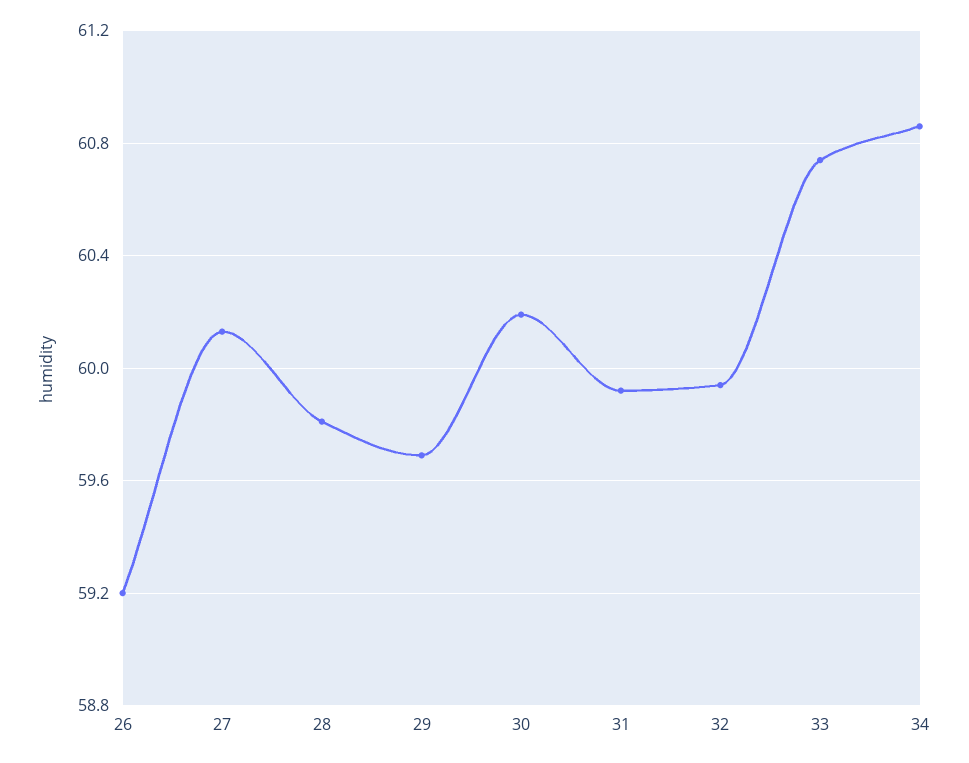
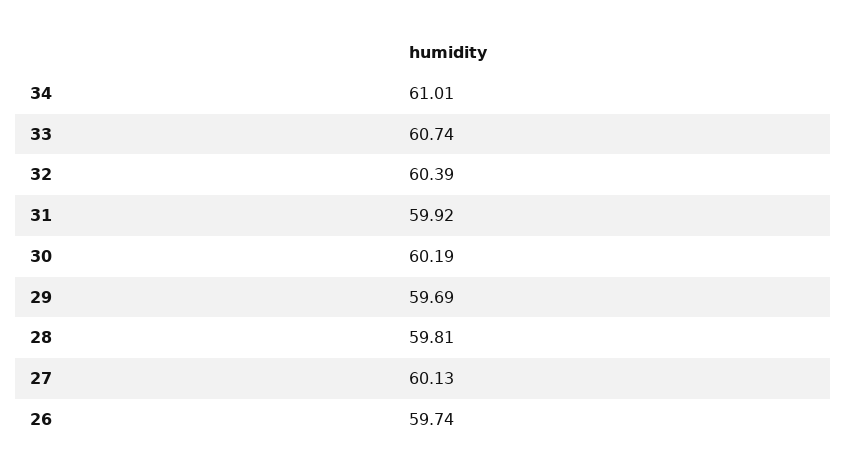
  {
-   "26": 59.2,
+   "26": 59.74,
    "27": 60.13,
    "28": 59.81,
    "29": 59.69,
    "30": 60.19,
    "31": 59.92,
-   "32": 59.95,
+   "32": 60.39,
    "33": 60.74,
-   "34": 60.85
+   "34": 61.01
  }

